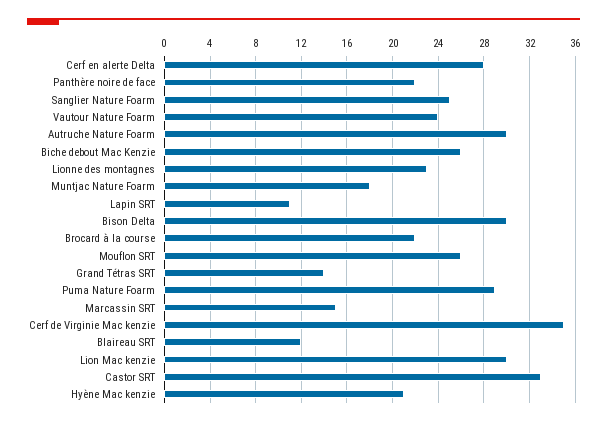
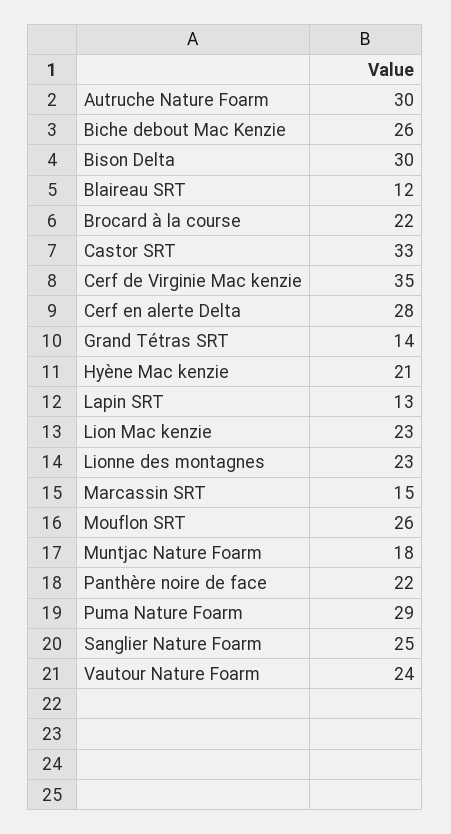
  {
    "Cerf en alerte Delta": 28,
    "Panthère noire de face": 22,
    "Sanglier Nature Foarm": 25,
    "Vautour Nature Foarm": 24,
    "Autruche Nature Foarm": 30,
    "Biche debout Mac Kenzie": 26,
    "Lionne des montagnes": 23,
    "Muntjac Nature Foarm": 18,
-   "Lapin SRT": 11,
+   "Lapin SRT": 13,
    "Bison Delta": 30,
    "Brocard à la course": 22,
    "Mouflon SRT": 26,
    "Grand Tétras SRT": 14,
    "Puma Nature Foarm": 29,
    "Marcassin SRT": 15,
    "Cerf de Virginie Mac kenzie": 35,
    "Blaireau SRT": 12,
-   "Lion Mac kenzie": 30,
+   "Lion Mac kenzie": 23,
    "Castor SRT": 33,
    "Hyène Mac kenzie": 21
  }

